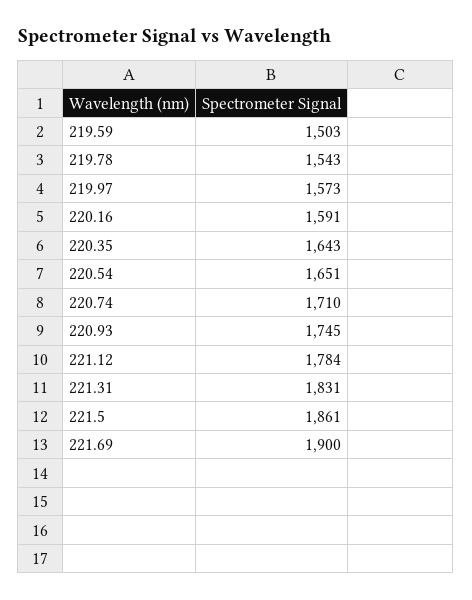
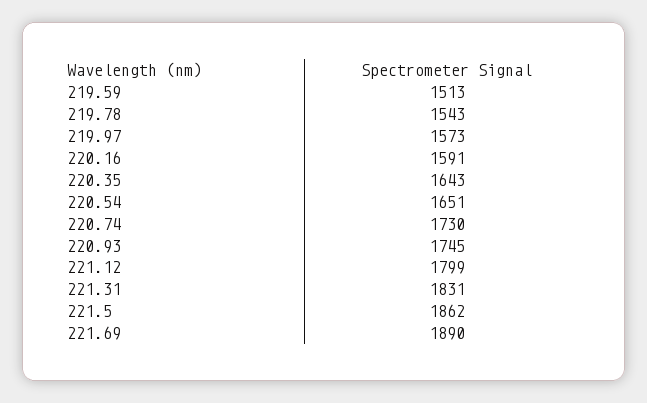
  {
-   "219.59": 1503,
+   "219.59": 1513,
    "219.78": 1543,
    "219.97": 1573,
    "220.16": 1591,
    "220.35": 1643,
    "220.54": 1651,
-   "220.74": 1710,
+   "220.74": 1730,
    "220.93": 1745,
-   "221.12": 1784,
+   "221.12": 1799,
    "221.31": 1831,
-   "221.5": 1861,
+   "221.5": 1862,
-   "221.69": 1900
+   "221.69": 1890
  }

